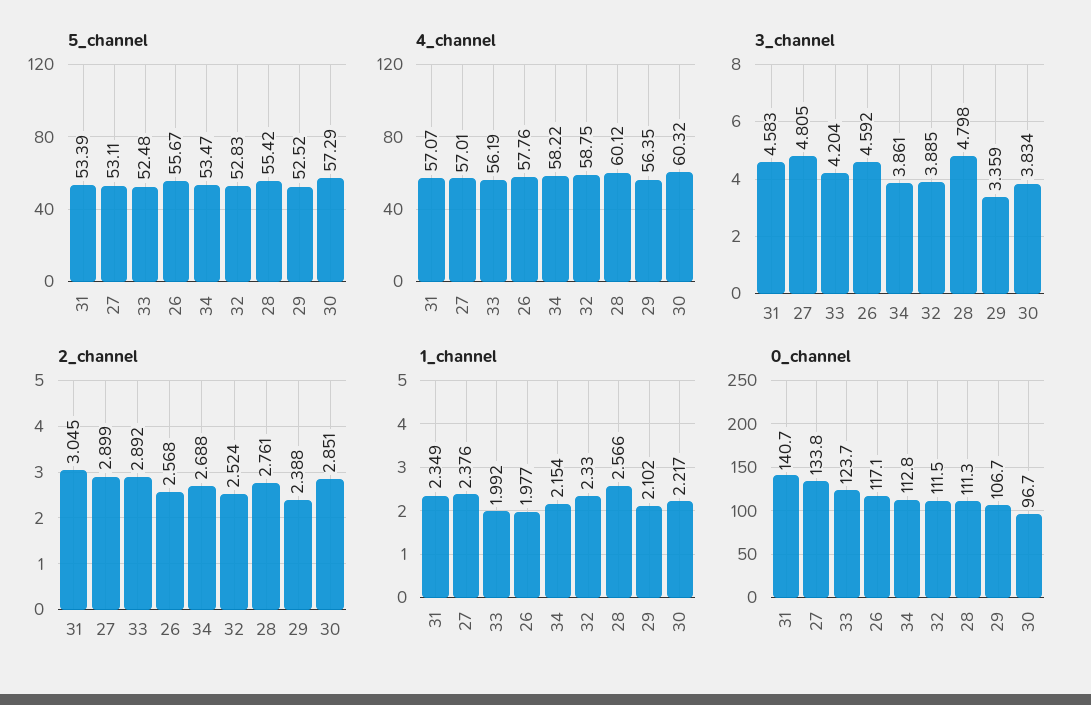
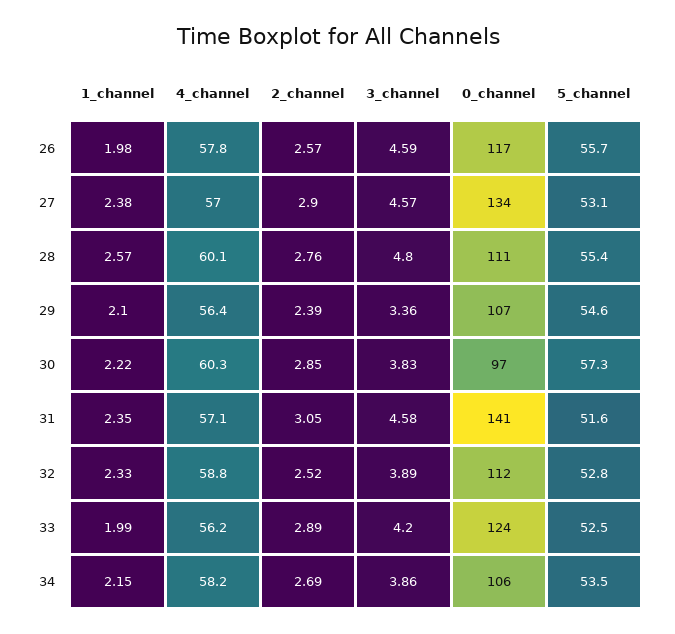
  {
    "5_channel": {
-     "31": 53.39,
+     "31": 51.6,
      "27": 53.11,
      "33": 52.48,
      "26": 55.67,
      "34": 53.47,
      "32": 52.83,
      "28": 55.42,
-     "29": 52.52,
+     "29": 54.6,
      "30": 57.29
    },
    "4_channel": {
      "31": 57.07,
      "27": 57.01,
      "33": 56.19,
      "26": 57.76,
      "34": 58.22,
      "32": 58.75,
      "28": 60.12,
      "29": 56.35,
      "30": 60.32
    },
    "3_channel": {
      "31": 4.583,
-     "27": 4.805,
+     "27": 4.57,
      "33": 4.204,
      "26": 4.592,
      "34": 3.861,
      "32": 3.885,
      "28": 4.798,
      "29": 3.359,
      "30": 3.834
    },
    "2_channel": {
      "31": 3.045,
      "27": 2.899,
      "33": 2.892,
      "26": 2.568,
      "34": 2.688,
      "32": 2.524,
      "28": 2.761,
      "29": 2.388,
      "30": 2.851
    },
    "1_channel": {
      "31": 2.349,
      "27": 2.376,
      "33": 1.992,
      "26": 1.977,
      "34": 2.154,
      "32": 2.33,
      "28": 2.566,
      "29": 2.102,
      "30": 2.217
    },
    "0_channel": {
      "31": 140.7,
      "27": 133.8,
      "33": 123.7,
      "26": 117.1,
-     "34": 112.8,
+     "34": 106,
      "32": 111.5,
      "28": 111.3,
      "29": 106.7,
      "30": 96.7
    }
  }

